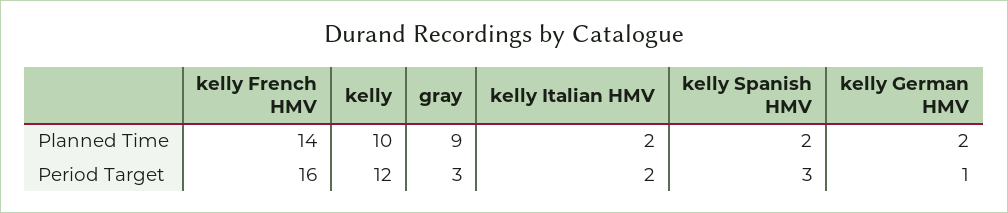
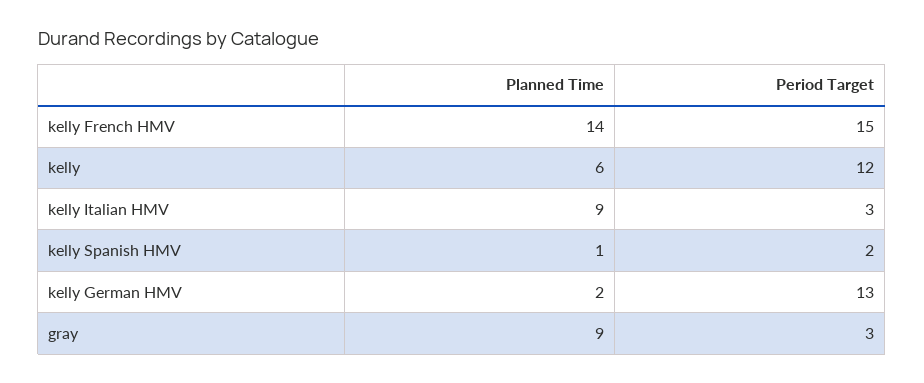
  {
    "kelly French HMV": {
      "Planned Time": 14,
-     "Period Target": 16
+     "Period Target": 15
    },
    "kelly": {
-     "Planned Time": 10,
+     "Planned Time": 6,
      "Period Target": 12
    },
    "gray": {
      "Planned Time": 9,
      "Period Target": 3
    },
    "kelly Italian HMV": {
-     "Planned Time": 2,
+     "Planned Time": 9,
-     "Period Target": 2
+     "Period Target": 3
    },
    "kelly Spanish HMV": {
-     "Planned Time": 2,
+     "Planned Time": 1,
-     "Period Target": 3
+     "Period Target": 2
    },
    "kelly German HMV": {
      "Planned Time": 2,
-     "Period Target": 1
+     "Period Target": 13
    }
  }

